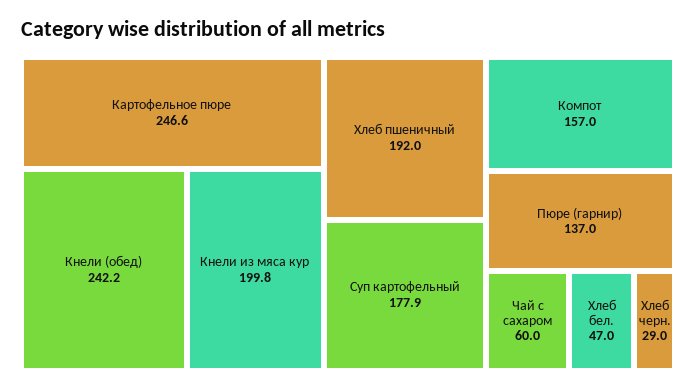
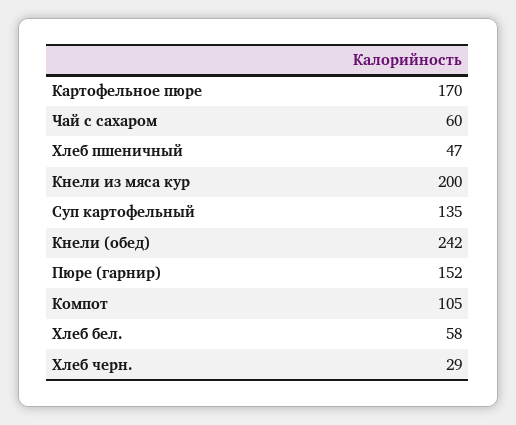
  {
-   "Картофельное пюре": 246.6,
+   "Картофельное пюре": 170,
    "Кнели (обед)": 242.2,
    "Кнели из мяса кур": 199.8,
-   "Хлеб пшеничный": 192,
+   "Хлеб пшеничный": 47,
-   "Суп картофельный": 177.9,
+   "Суп картофельный": 135,
-   "Компот": 157,
+   "Компот": 105,
-   "Пюре (гарнир)": 137,
+   "Пюре (гарнир)": 152,
    "Чай с сахаром": 60,
-   "Хлеб бел.": 47,
+   "Хлеб бел.": 58,
    "Хлеб черн.": 29
  }

